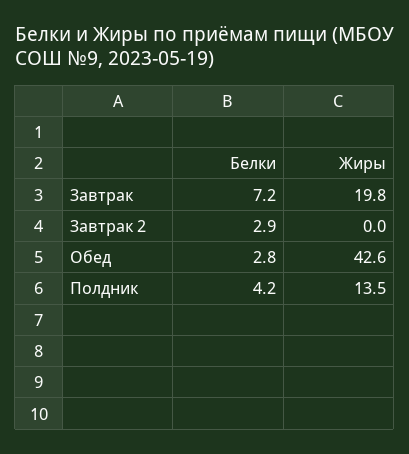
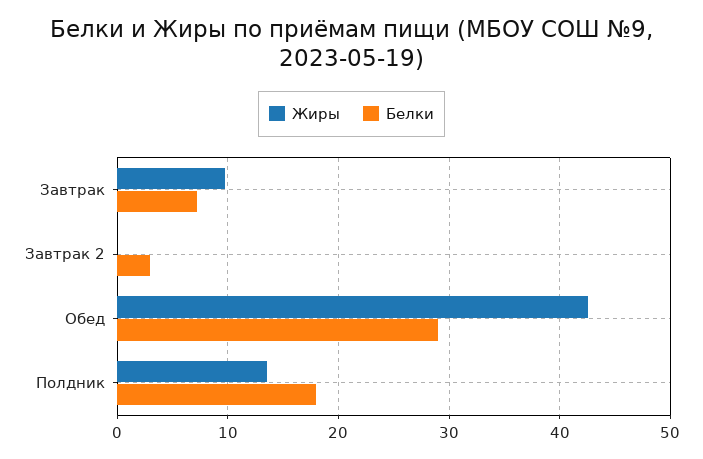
  {
    "Белки": {
      "Завтрак": 7.2,
      "Завтрак 2": 2.9,
-     "Обед": 2.8,
+     "Обед": 29,
-     "Полдник": 4.2
+     "Полдник": 18
    },
    "Жиры": {
-     "Завтрак": 19.8,
+     "Завтрак": 10,
      "Завтрак 2": 0,
      "Обед": 42.6,
      "Полдник": 13.5
    }
  }

